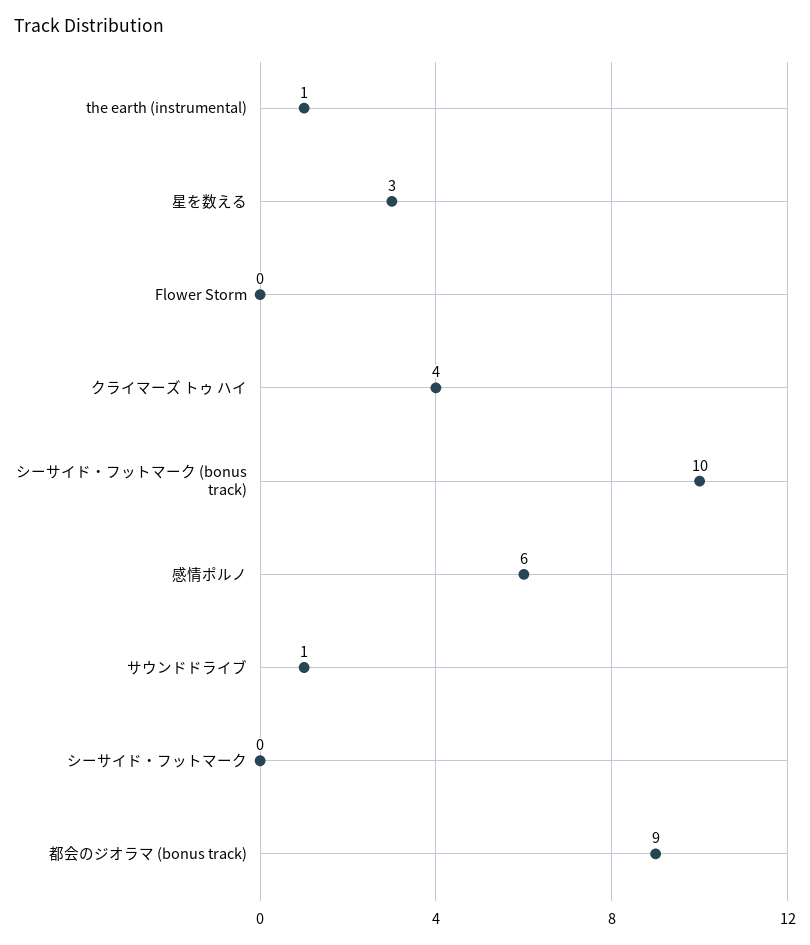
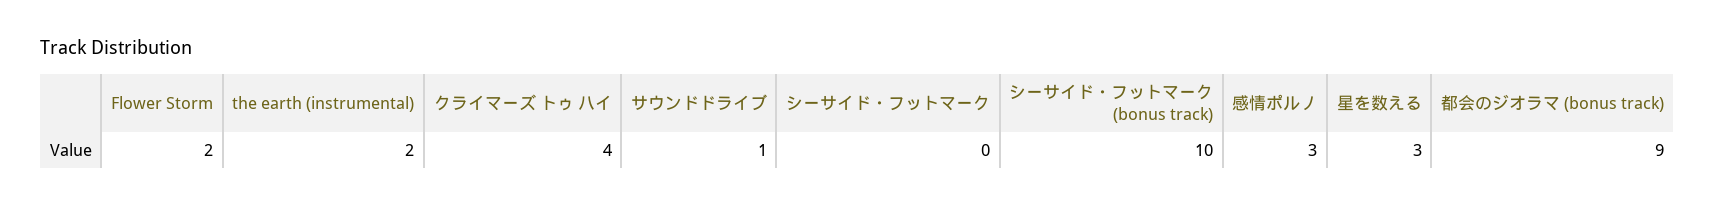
  {
-   "the earth (instrumental)": 1,
+   "the earth (instrumental)": 2,
    "星を数える": 3,
-   "Flower Storm": 0,
+   "Flower Storm": 2,
    "クライマーズ トゥ ハイ": 4,
    "シーサイド・フットマーク (bonus track)": 10,
-   "感情ポルノ": 6,
+   "感情ポルノ": 3,
    "サウンドドライブ": 1,
    "シーサイド・フットマーク": 0,
    "都会のジオラマ (bonus track)": 9
  }

